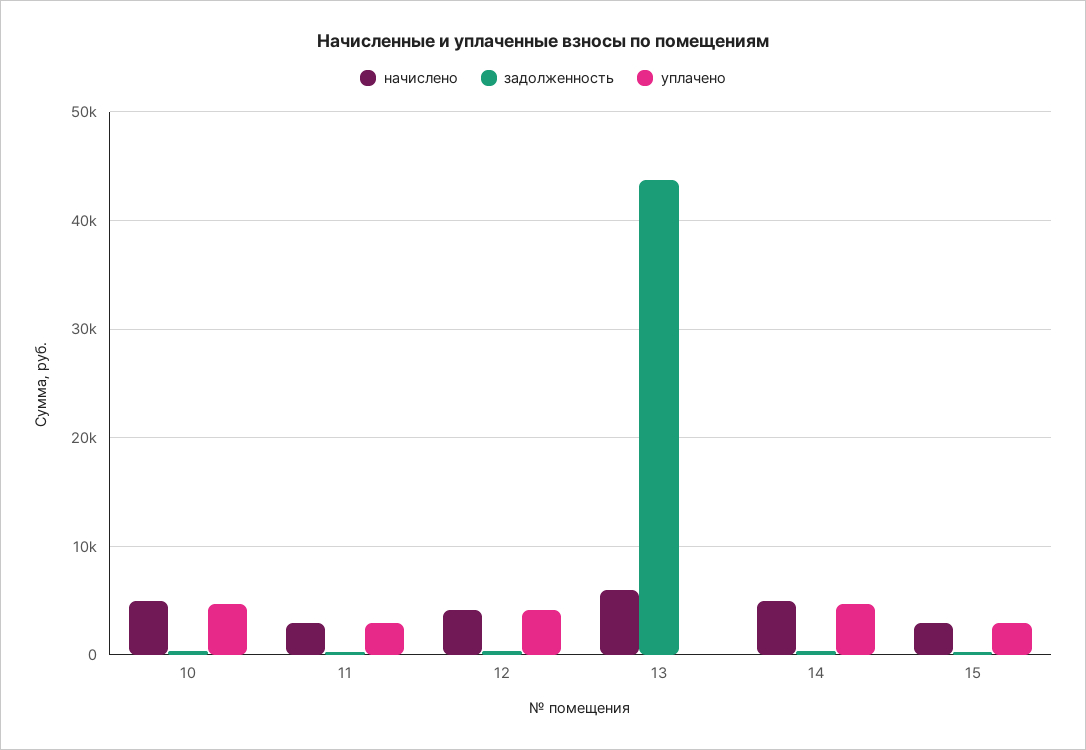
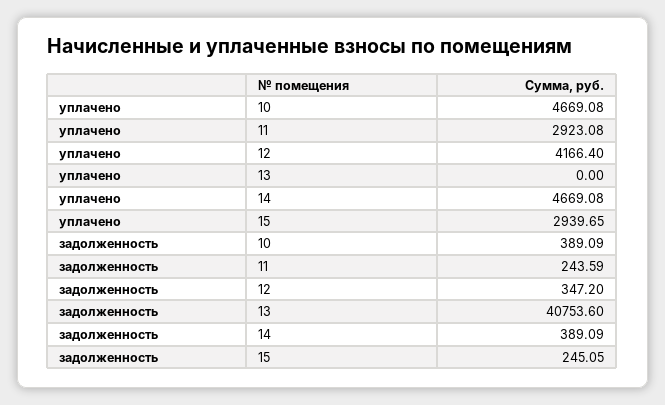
  {
-   "начислено": {
-     "10": 5000,
-     "11": 3000,
-     "12": 4000,
-     "13": 6000,
-     "14": 5000,
-     "15": 3000
-   },
    "задолженность": {
      "10": 389.09,
      "11": 243.59,
      "12": 347.2,
-     "13": 44000,
+     "13": 40753.6,
      "14": 389.09,
      "15": 245.05
    },
    "уплачено": {
      "10": 4669.08,
      "11": 2923.08,
      "12": 4166.4,
      "13": 0,
      "14": 4669.08,
      "15": 2939.65
    }
  }

